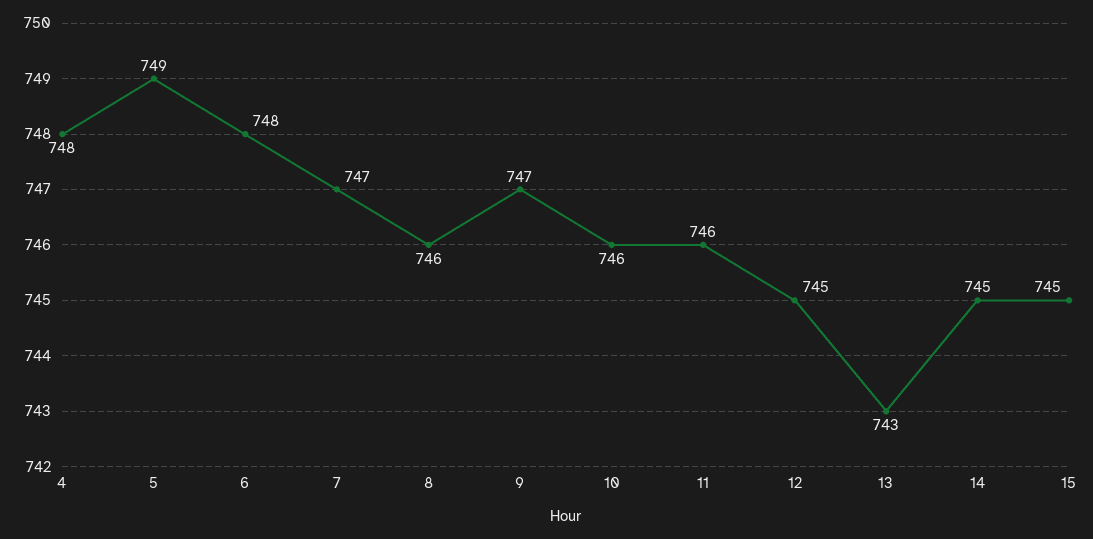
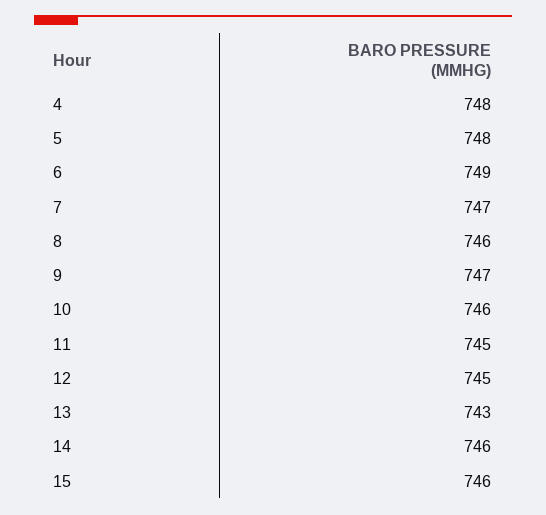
  {
    "4": 748,
-   "5": 749,
+   "5": 748,
-   "6": 748,
+   "6": 749,
    "7": 747,
    "8": 746,
    "9": 747,
    "10": 746,
-   "11": 746,
+   "11": 745,
    "12": 745,
    "13": 743,
-   "14": 745,
+   "14": 746,
-   "15": 745
+   "15": 746
  }

